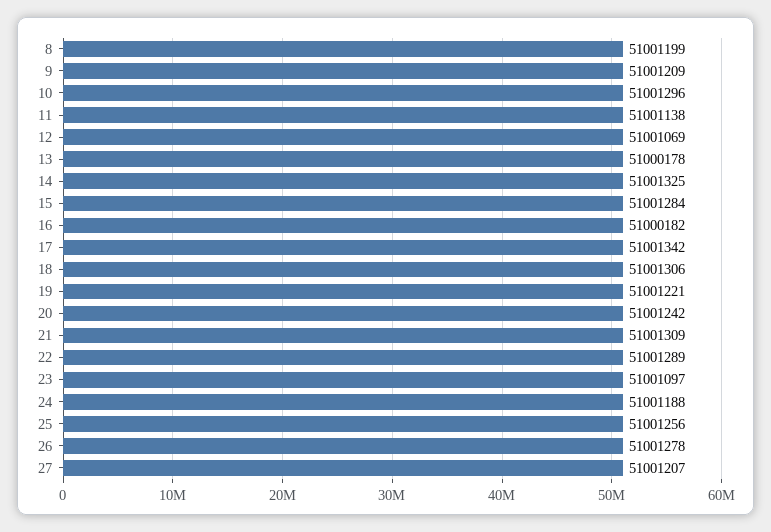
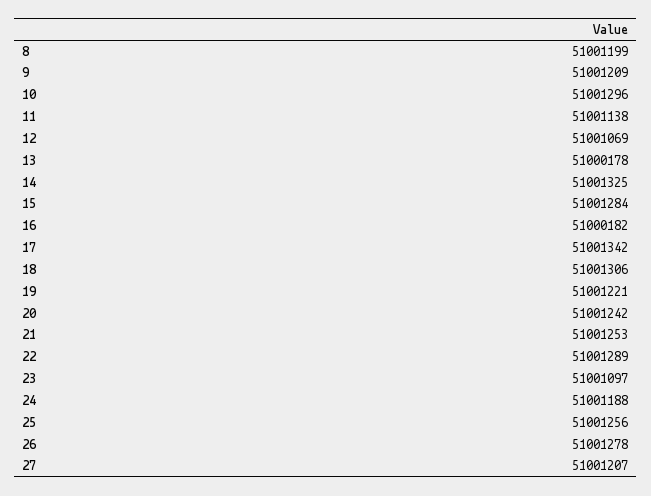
  {
    "8": 51001199,
    "9": 51001209,
    "10": 51001296,
    "11": 51001138,
    "12": 51001069,
    "13": 51000178,
    "14": 51001325,
    "15": 51001284,
    "16": 51000182,
    "17": 51001342,
    "18": 51001306,
    "19": 51001221,
    "20": 51001242,
-   "21": 51001309,
+   "21": 51001253,
    "22": 51001289,
    "23": 51001097,
    "24": 51001188,
    "25": 51001256,
    "26": 51001278,
    "27": 51001207
  }

